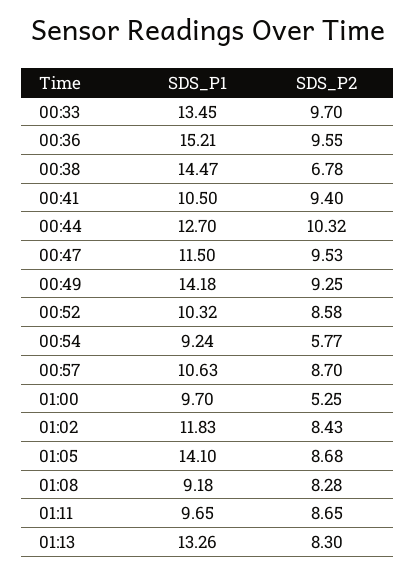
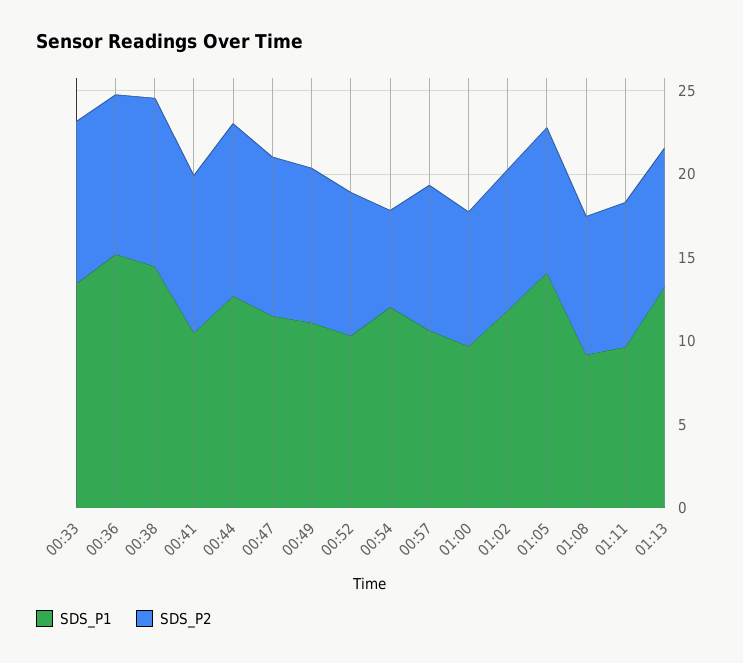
  {
    "SDS_P1": {
      "00:33": 13.45,
      "00:36": 15.21,
      "00:38": 14.47,
      "00:41": 10.5,
      "00:44": 12.7,
      "00:47": 11.5,
-     "00:49": 14.18,
+     "00:49": 11,
      "00:52": 10.32,
-     "00:54": 9.24,
+     "00:54": 12,
      "00:57": 10.63,
      "01:00": 9.7,
      "01:02": 11.83,
      "01:05": 14.1,
      "01:08": 9.18,
      "01:11": 9.65,
      "01:13": 13.26
    },
    "SDS_P2": {
      "00:33": 9.7,
      "00:36": 9.55,
-     "00:38": 6.78,
+     "00:38": 10,
      "00:41": 9.4,
      "00:44": 10.32,
      "00:47": 9.53,
      "00:49": 9.25,
      "00:52": 8.58,
      "00:54": 5.77,
      "00:57": 8.7,
-     "01:00": 5.25,
+     "01:00": 8,
      "01:02": 8.43,
      "01:05": 8.68,
      "01:08": 8.28,
      "01:11": 8.65,
      "01:13": 8.3
    }
  }

